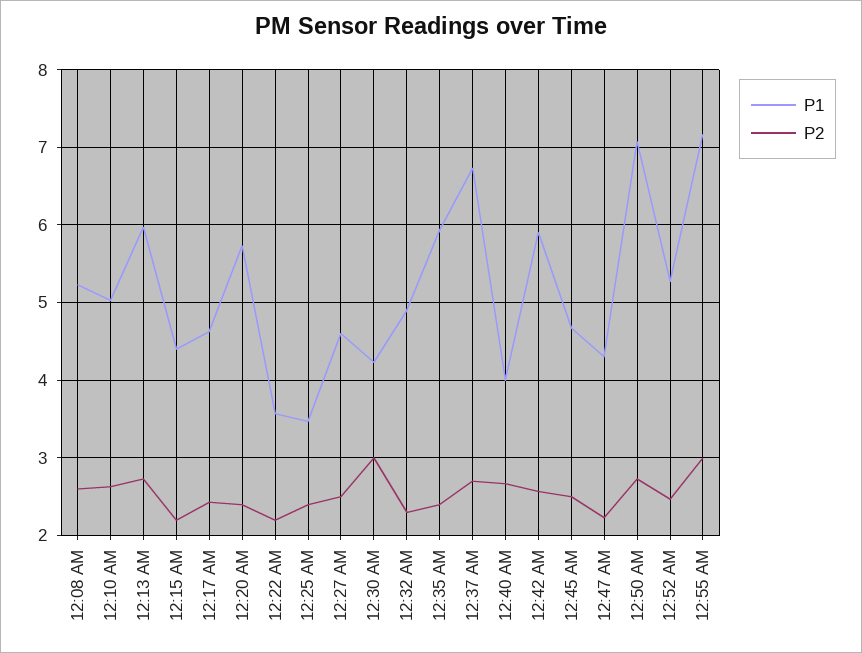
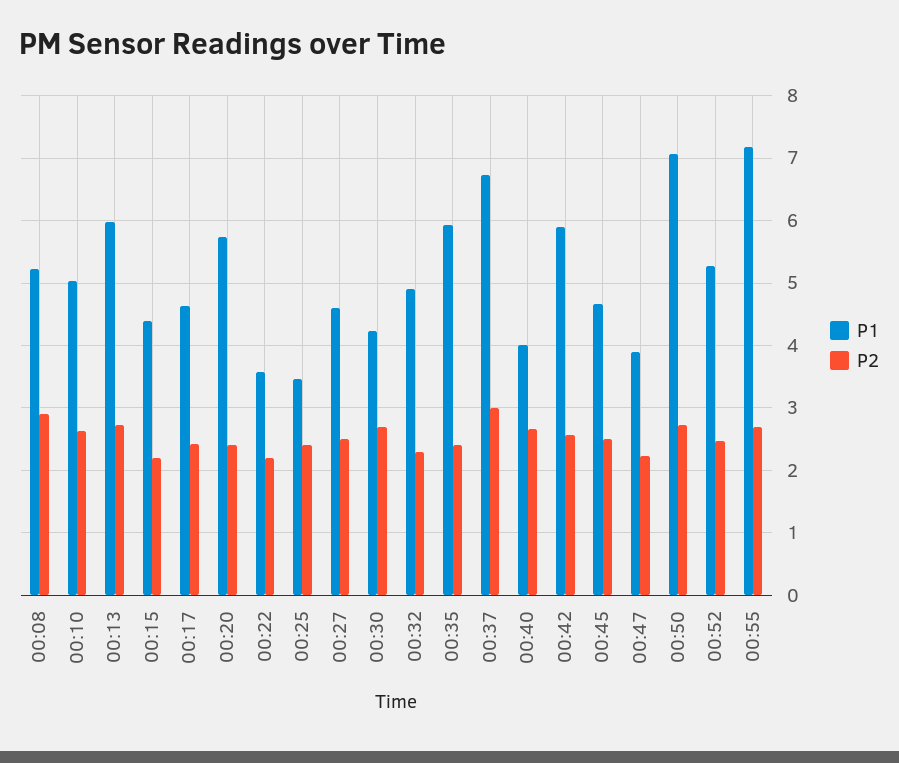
  {
    "P1": {
      "12:08 AM": 5.2,
      "12:10 AM": 5,
      "12:13 AM": 6,
      "12:15 AM": 4.4,
      "12:17 AM": 4.6,
      "12:20 AM": 5.7,
      "12:22 AM": 3.6,
      "12:25 AM": 3.5,
      "12:27 AM": 4.6,
      "12:30 AM": 4.2,
      "12:32 AM": 4.9,
      "12:35 AM": 5.9,
      "12:37 AM": 6.7,
      "12:40 AM": 4,
      "12:42 AM": 5.9,
      "12:45 AM": 4.7,
-     "12:47 AM": 4.3,
+     "12:47 AM": 3.9,
      "12:50 AM": 7.1,
      "12:52 AM": 5.3,
      "12:55 AM": 7.2
    },
    "P2": {
-     "12:08 AM": 2.6,
+     "12:08 AM": 2.9,
      "12:10 AM": 2.6,
      "12:13 AM": 2.7,
      "12:15 AM": 2.2,
      "12:17 AM": 2.4,
      "12:20 AM": 2.4,
      "12:22 AM": 2.2,
      "12:25 AM": 2.4,
      "12:27 AM": 2.5,
-     "12:30 AM": 3,
+     "12:30 AM": 2.7,
      "12:32 AM": 2.3,
      "12:35 AM": 2.4,
-     "12:37 AM": 2.7,
+     "12:37 AM": 3,
      "12:40 AM": 2.7,
      "12:42 AM": 2.6,
      "12:45 AM": 2.5,
      "12:47 AM": 2.2,
      "12:50 AM": 2.7,
      "12:52 AM": 2.5,
-     "12:55 AM": 3
+     "12:55 AM": 2.7
    }
  }

